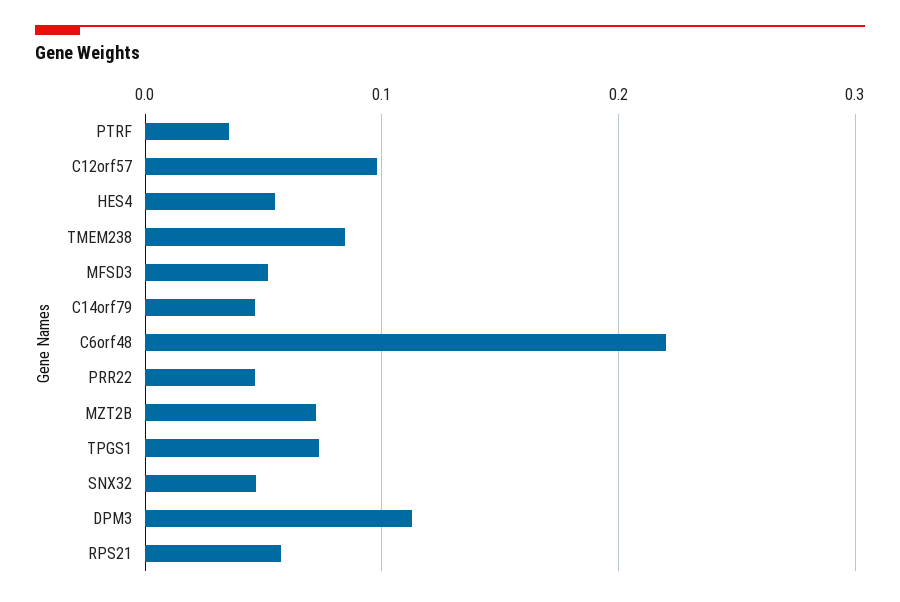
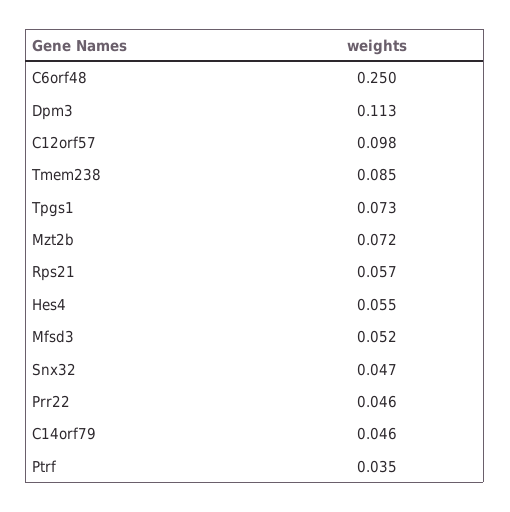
  {
    "PTRF": 0.035,
    "C12orf57": 0.098,
    "HES4": 0.055,
    "TMEM238": 0.085,
    "MFSD3": 0.052,
    "C14orf79": 0.046,
-   "C6orf48": 0.22,
+   "C6orf48": 0.25,
    "PRR22": 0.046,
    "MZT2B": 0.072,
    "TPGS1": 0.073,
    "SNX32": 0.047,
    "DPM3": 0.113,
    "RPS21": 0.057
  }

